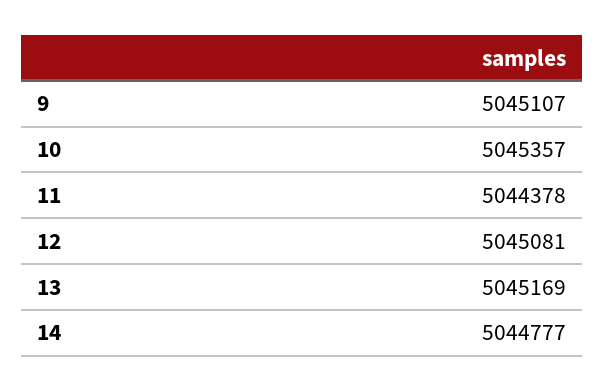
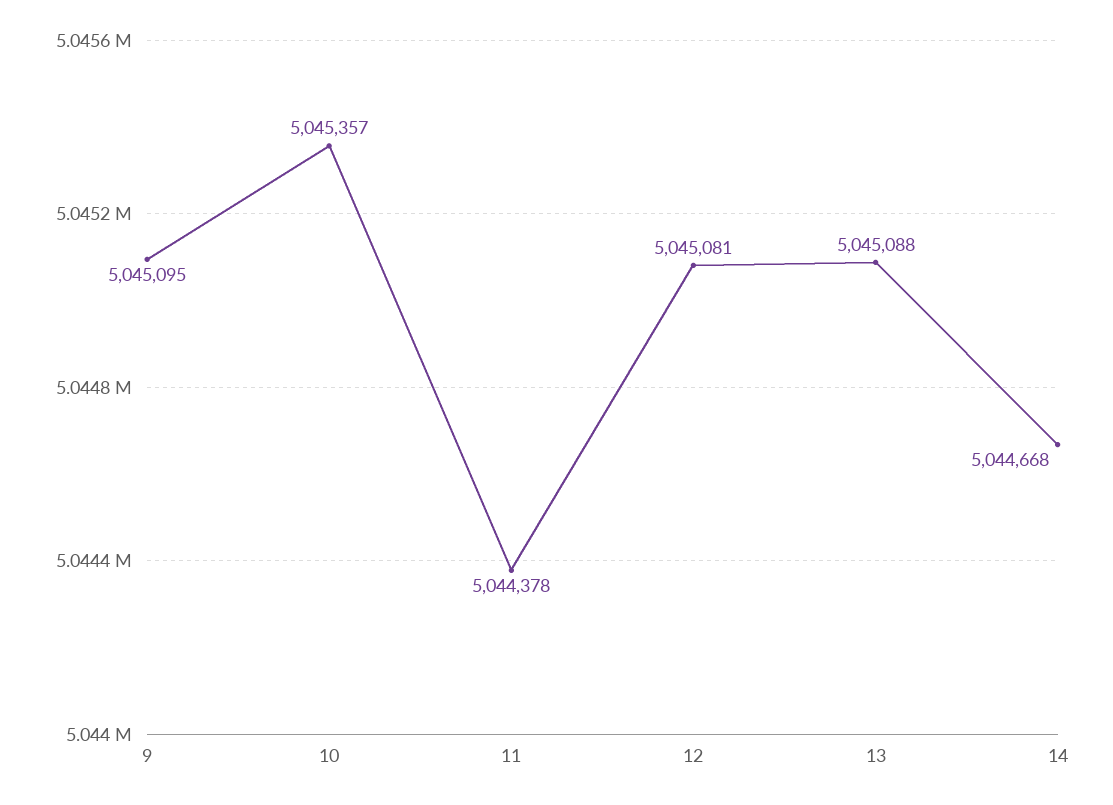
  {
-   "9": 5045107,
+   "9": 5045095,
    "10": 5045357,
    "11": 5044378,
    "12": 5045081,
-   "13": 5045169,
+   "13": 5045088,
-   "14": 5044777
+   "14": 5044668
  }

